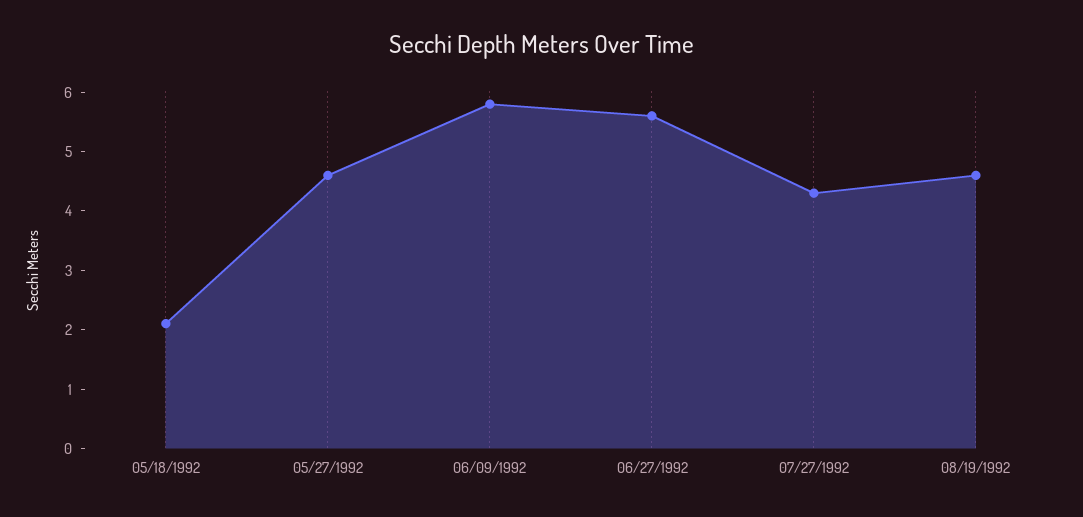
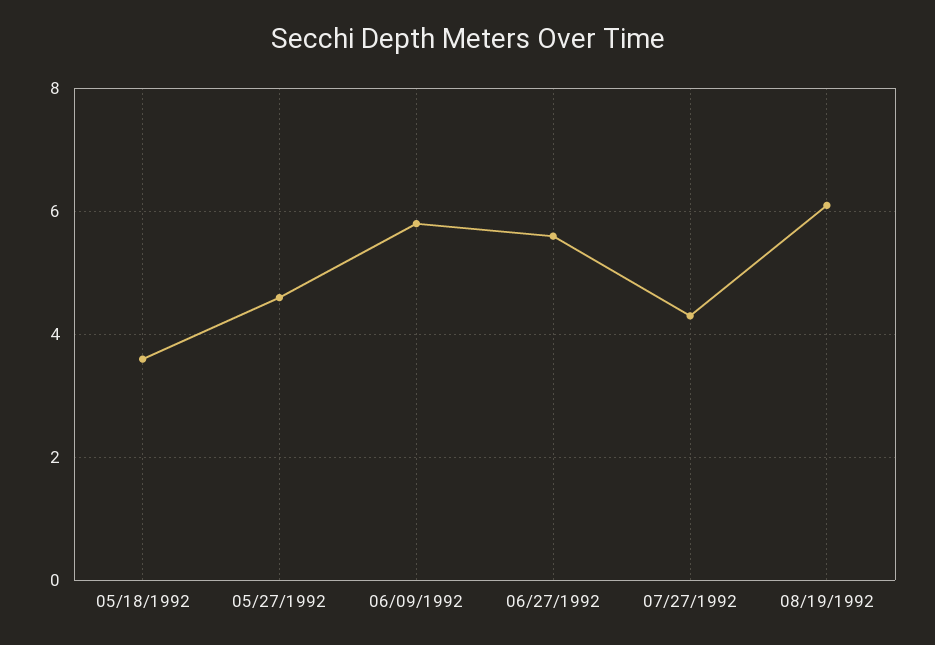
  {
-   "05/18/1992": 2,
+   "05/18/1992": 3.5,
    "05/27/1992": 4.5,
    "06/09/1992": 6,
    "06/27/1992": 5.5,
    "07/27/1992": 4.5,
-   "08/19/1992": 4.5
+   "08/19/1992": 6
  }

